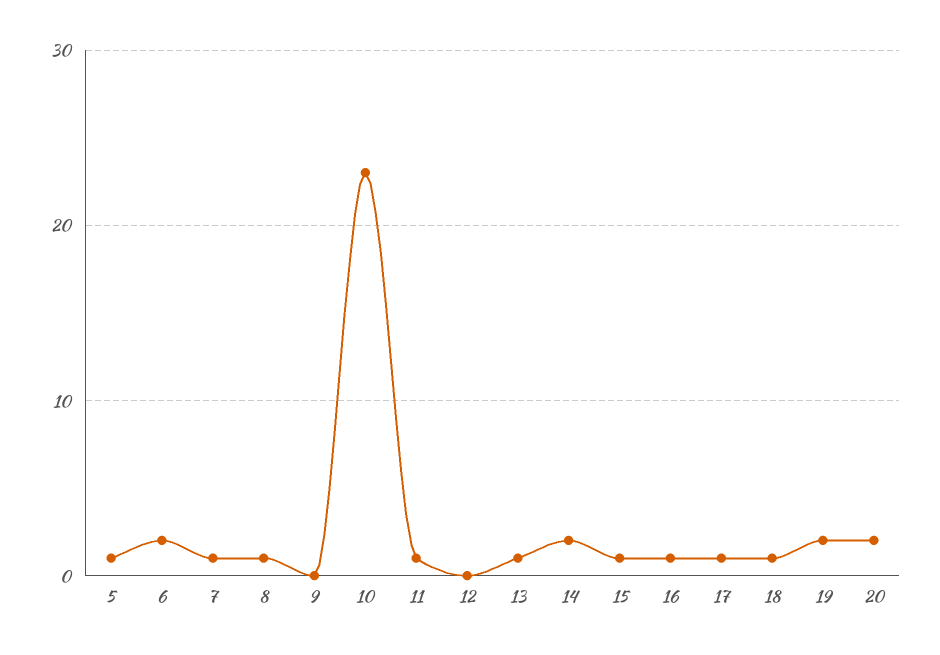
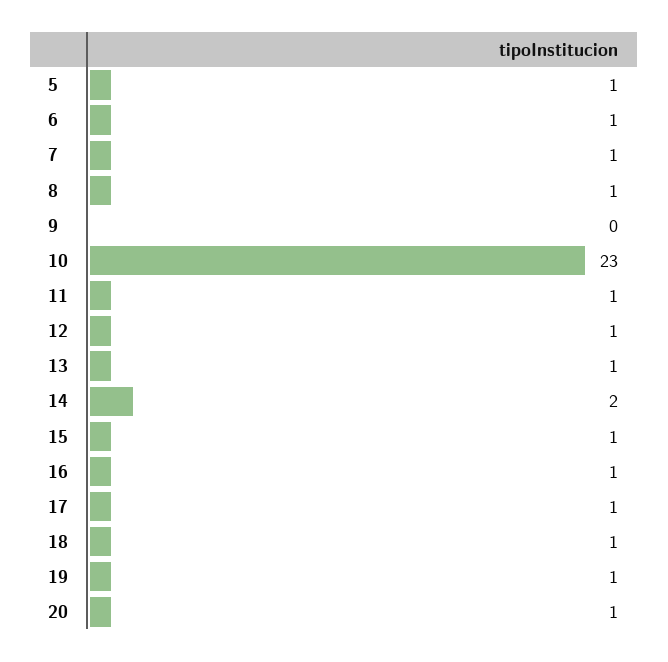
  {
    "5": 1,
-   "6": 2,
+   "6": 1,
    "7": 1,
    "8": 1,
    "9": 0,
    "10": 23,
    "11": 1,
-   "12": 0,
+   "12": 1,
    "13": 1,
    "14": 2,
    "15": 1,
    "16": 1,
    "17": 1,
    "18": 1,
-   "19": 2,
+   "19": 1,
-   "20": 2
+   "20": 1
  }

